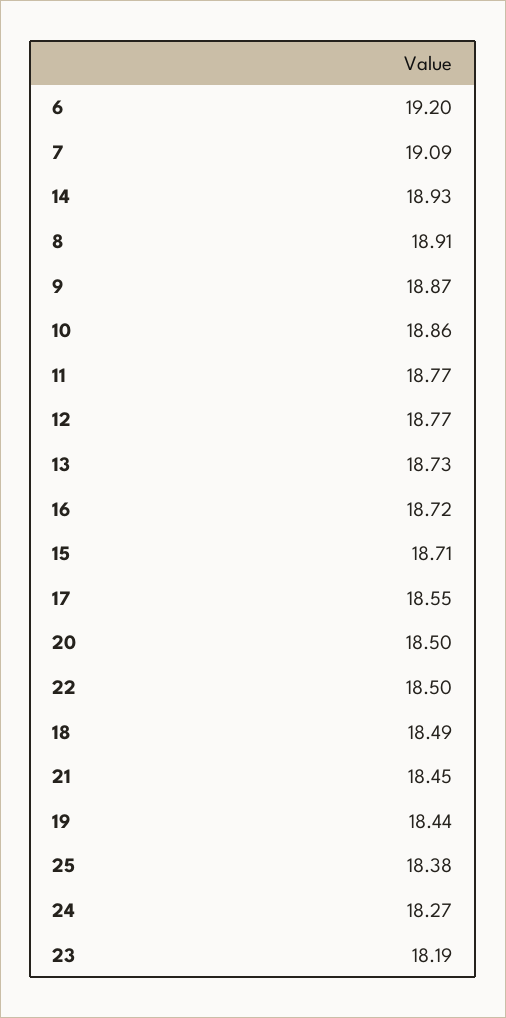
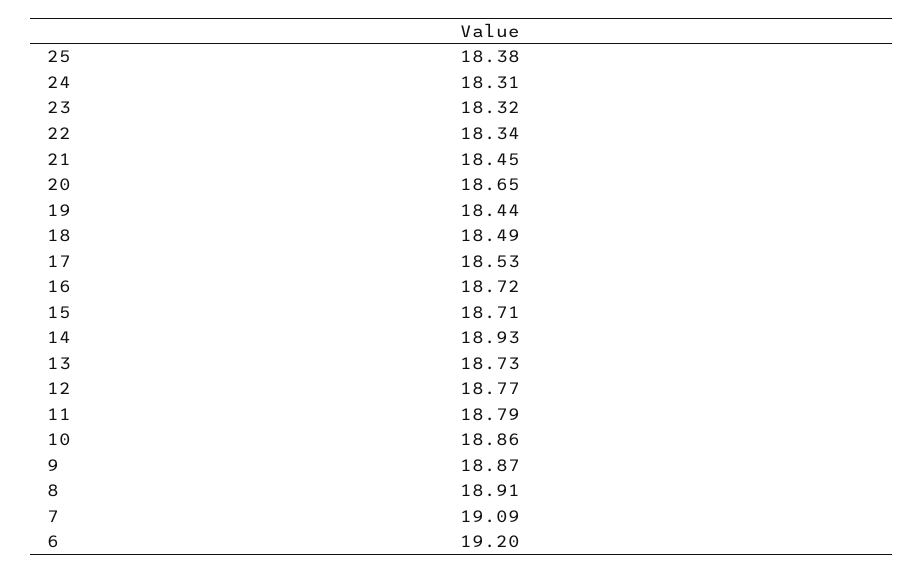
  {
    "6": 19.2,
    "7": 19.09,
    "14": 18.93,
    "8": 18.91,
    "9": 18.87,
    "10": 18.86,
-   "11": 18.77,
+   "11": 18.79,
    "12": 18.77,
    "13": 18.73,
    "16": 18.72,
    "15": 18.71,
-   "17": 18.55,
+   "17": 18.53,
-   "20": 18.5,
+   "20": 18.65,
-   "22": 18.5,
+   "22": 18.34,
    "18": 18.49,
    "21": 18.45,
    "19": 18.44,
    "25": 18.38,
-   "24": 18.27,
+   "24": 18.31,
-   "23": 18.19
+   "23": 18.32
  }

